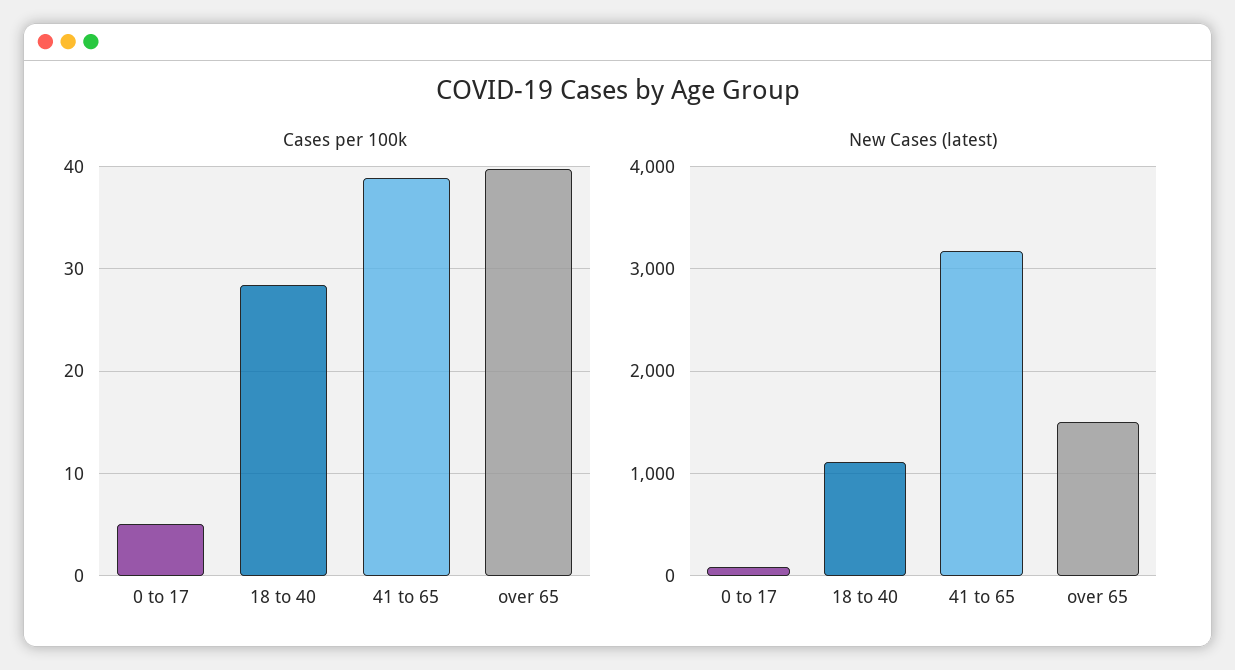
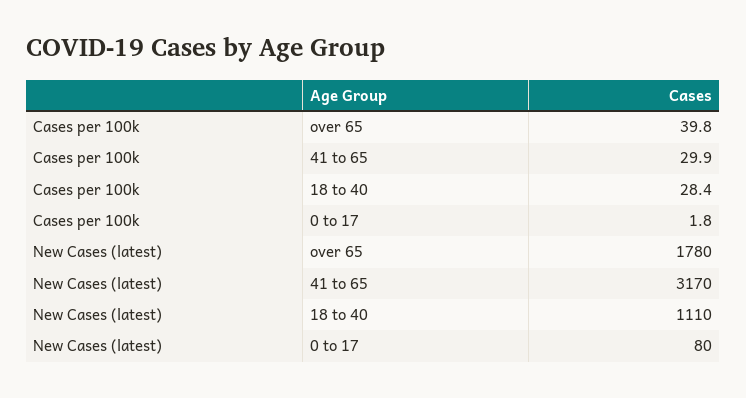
  {
    "Cases per 100k": {
-     "0 to 17": 5,
+     "0 to 17": 1.8,
      "18 to 40": 28.4,
-     "41 to 65": 39,
+     "41 to 65": 29.9,
      "over 65": 39.8
    },
    "New Cases (latest)": {
      "0 to 17": 80,
      "18 to 40": 1110,
      "41 to 65": 3170,
-     "over 65": 1500
+     "over 65": 1780
    }
  }

